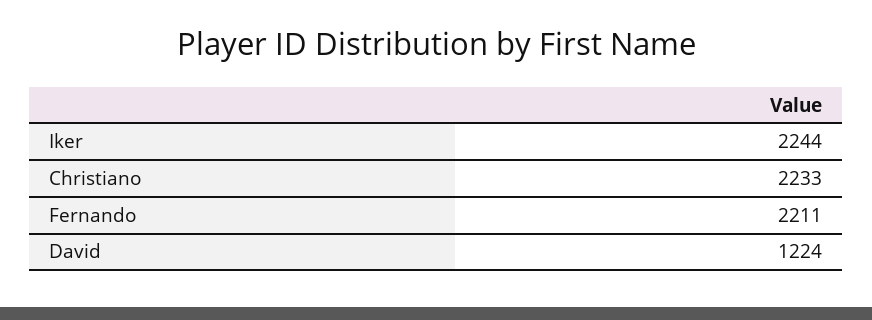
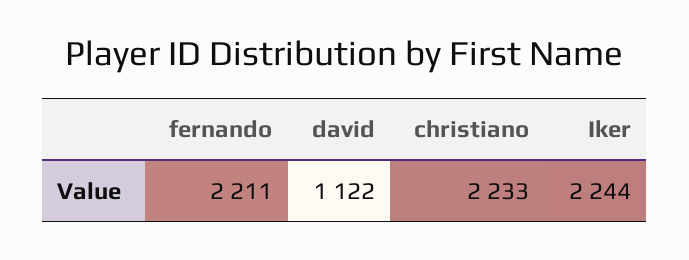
  {
    "Iker": 2244,
    "Christiano": 2233,
    "Fernando": 2211,
-   "David": 1224
+   "David": 1122
  }

